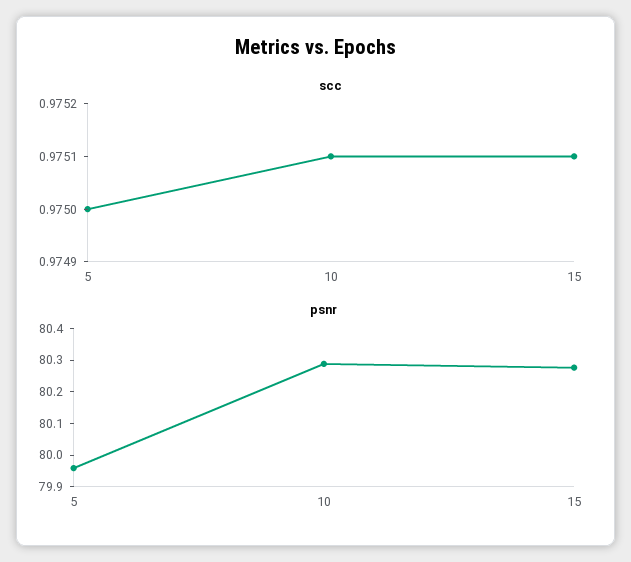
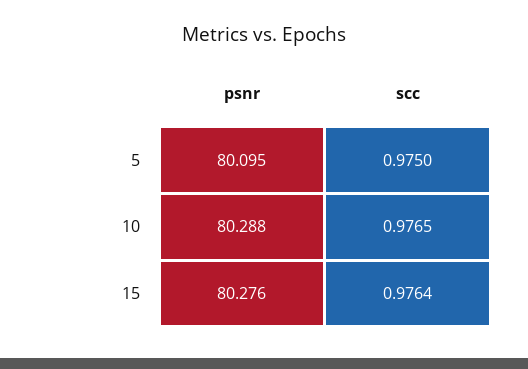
  {
    "scc": {
      "5": 0.975,
-     "10": 0.9751,
+     "10": 0.9765,
-     "15": 0.9751
+     "15": 0.9764
    },
    "psnr": {
-     "5": 79.95,
+     "5": 80.095,
      "10": 80.288,
      "15": 80.276
    }
  }

